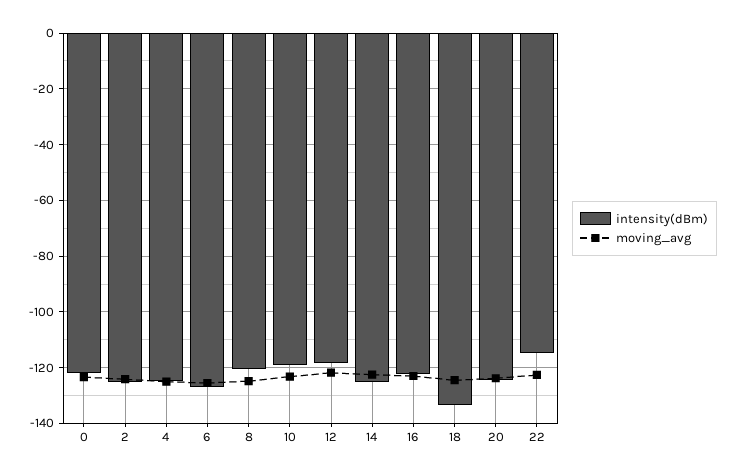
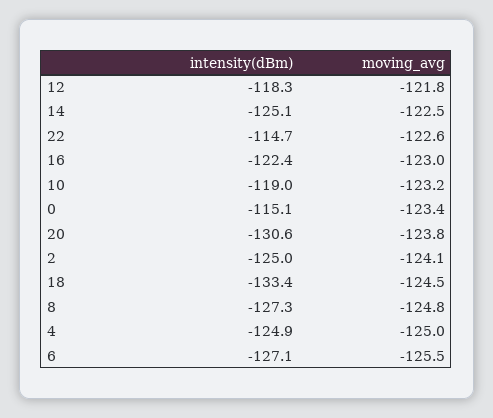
  {
    "intensity(dBm)": {
-     "0": -122.5,
+     "0": -115.1,
      "2": -125,
      "4": -124.9,
      "6": -127.1,
-     "8": -120,
+     "8": -127.3,
      "10": -119,
      "12": -118.3,
      "14": -125.1,
      "16": -122.4,
      "18": -133.4,
-     "20": -125,
+     "20": -130.6,
      "22": -114.7
    },
    "moving_avg": {
      "0": -123.4,
      "2": -124.1,
      "4": -125,
      "6": -125.5,
      "8": -124.8,
      "10": -123.2,
      "12": -121.8,
      "14": -122.5,
      "16": -123,
      "18": -124.5,
      "20": -123.8,
      "22": -122.6
    }
  }

